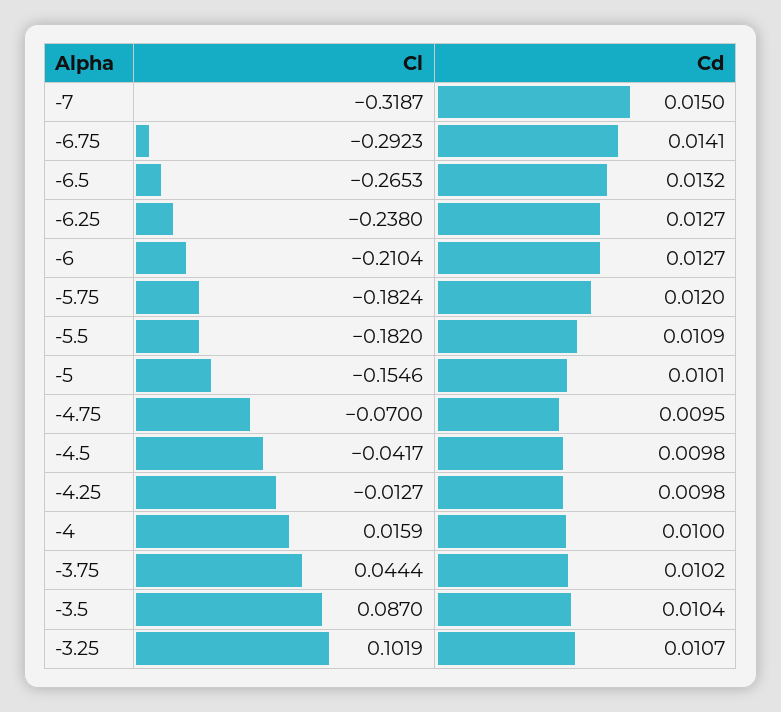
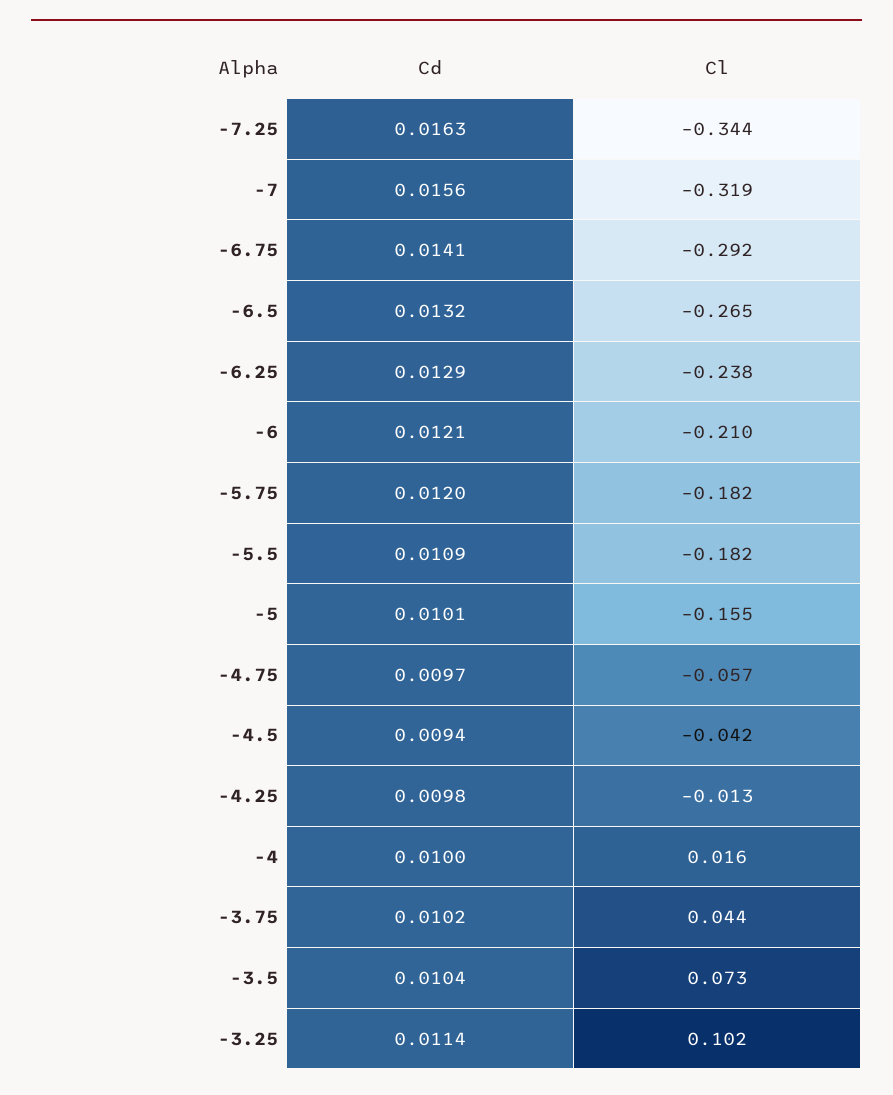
  {
    "Cl": {
      "-7": -0.3187,
      "-6.75": -0.2923,
      "-6.5": -0.2653,
      "-6.25": -0.238,
      "-6": -0.2104,
      "-5.75": -0.1824,
      "-5.5": -0.182,
      "-5": -0.1546,
-     "-4.75": -0.07,
+     "-4.75": -0.057,
      "-4.5": -0.0417,
      "-4.25": -0.0127,
      "-4": 0.0159,
      "-3.75": 0.0444,
-     "-3.5": 0.087,
+     "-3.5": 0.073,
-     "-3.25": 0.1019
+     "-3.25": 0.1019,
+     "-7.25": -0.344
    },
    "Cd": {
-     "-7": 0.015,
+     "-7": 0.0156,
      "-6.75": 0.0141,
      "-6.5": 0.0132,
-     "-6.25": 0.0127,
+     "-6.25": 0.0129,
-     "-6": 0.0127,
+     "-6": 0.0121,
      "-5.75": 0.012,
      "-5.5": 0.0109,
      "-5": 0.0101,
-     "-4.75": 0.0095,
+     "-4.75": 0.0097,
-     "-4.5": 0.0098,
+     "-4.5": 0.0094,
      "-4.25": 0.0098,
      "-4": 0.01,
      "-3.75": 0.0102,
      "-3.5": 0.0104,
-     "-3.25": 0.0107
+     "-3.25": 0.0114,
+     "-7.25": 0.0163
    }
  }

